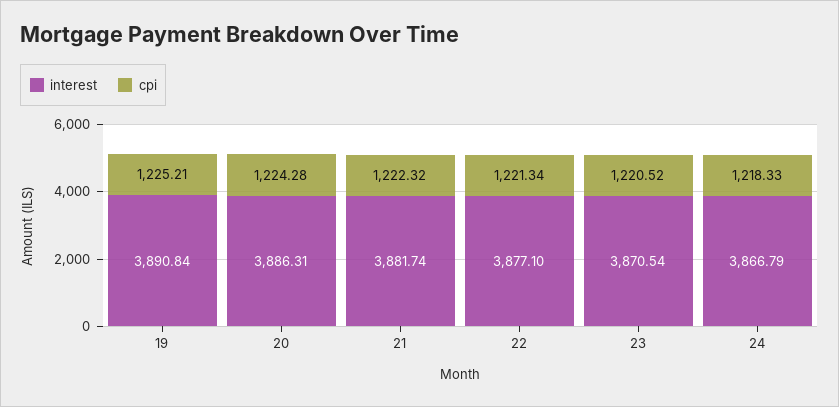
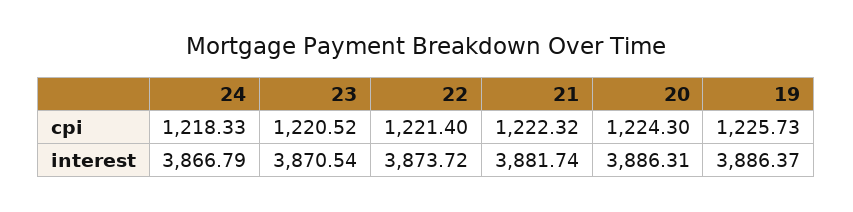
  {
    "interest": {
-     "19": 3890.84,
+     "19": 3886.37,
      "20": 3886.31,
      "21": 3881.74,
-     "22": 3877.1,
+     "22": 3873.72,
      "23": 3870.54,
      "24": 3866.79
    },
    "cpi": {
-     "19": 1225.21,
+     "19": 1225.73,
-     "20": 1224.28,
+     "20": 1224.3,
      "21": 1222.32,
-     "22": 1221.34,
+     "22": 1221.4,
      "23": 1220.52,
      "24": 1218.33
    }
  }

